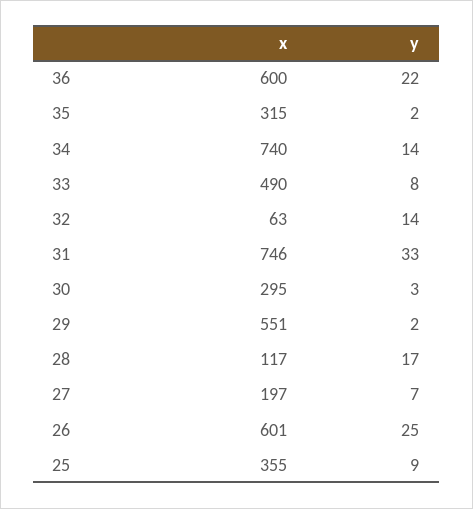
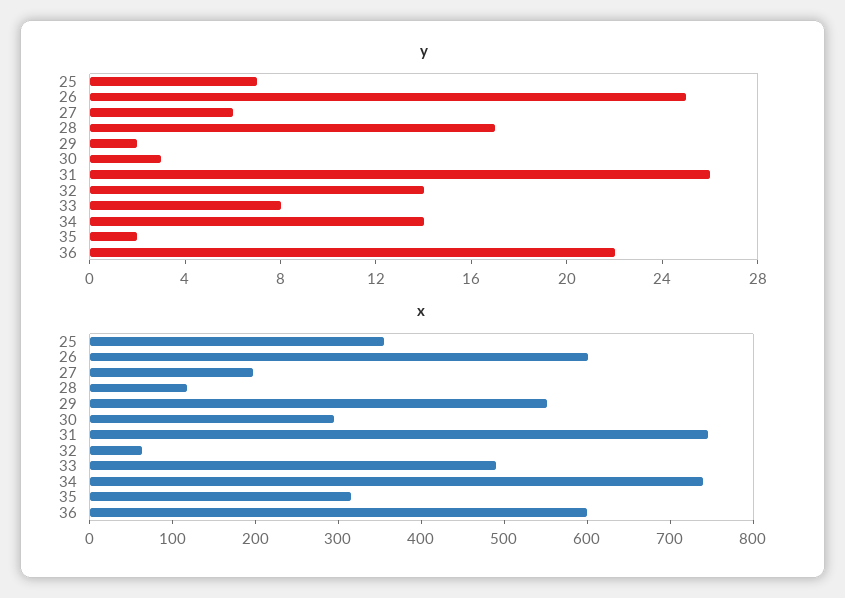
  {
    "x": {
      "36": 600,
      "35": 315,
      "34": 740,
      "33": 490,
      "32": 63,
      "31": 746,
      "30": 295,
      "29": 551,
      "28": 117,
      "27": 197,
      "26": 601,
      "25": 355
    },
    "y": {
      "36": 22,
      "35": 2,
      "34": 14,
      "33": 8,
      "32": 14,
-     "31": 33,
+     "31": 26,
      "30": 3,
      "29": 2,
      "28": 17,
-     "27": 7,
+     "27": 6,
      "26": 25,
-     "25": 9
+     "25": 7
    }
  }

